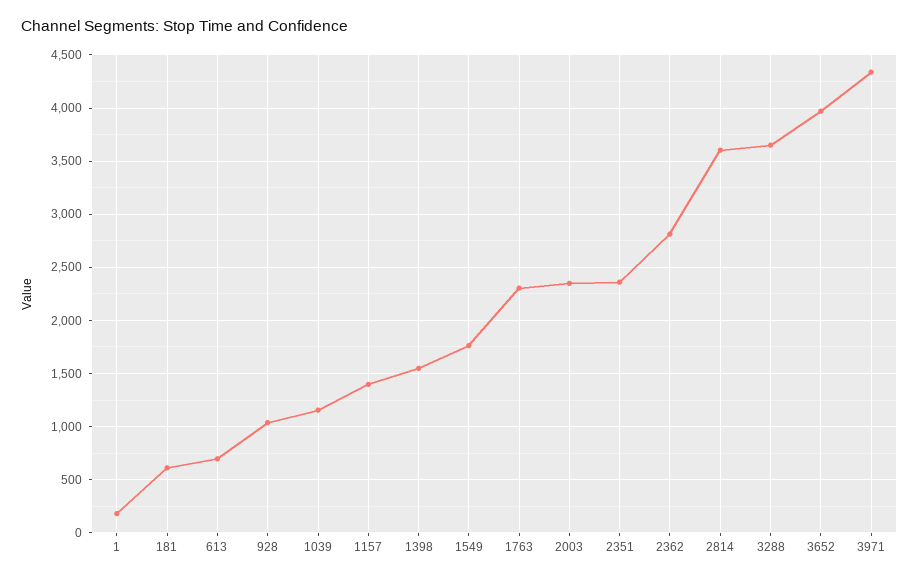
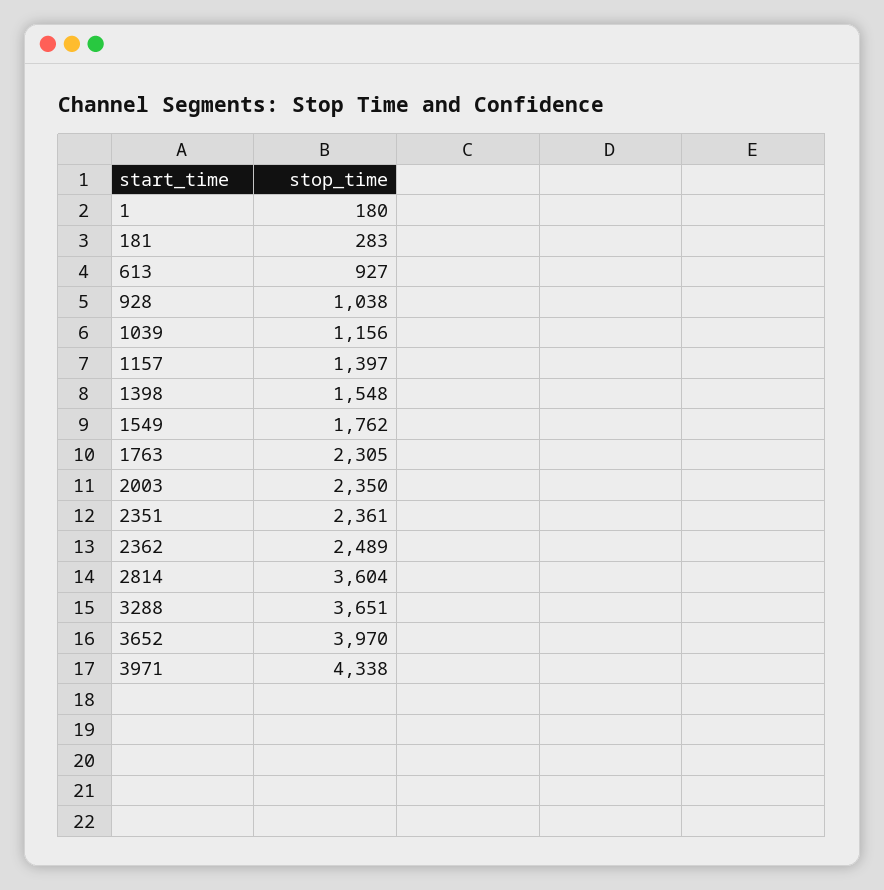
  {
    "1": 180,
-   "181": 600,
+   "181": 283,
-   "613": 700,
+   "613": 927,
    "928": 1038,
    "1039": 1156,
    "1157": 1397,
    "1398": 1548,
    "1549": 1762,
    "1763": 2305,
    "2003": 2350,
    "2351": 2361,
-   "2362": 2800,
+   "2362": 2489,
    "2814": 3604,
    "3288": 3651,
    "3652": 3970,
    "3971": 4338
  }

